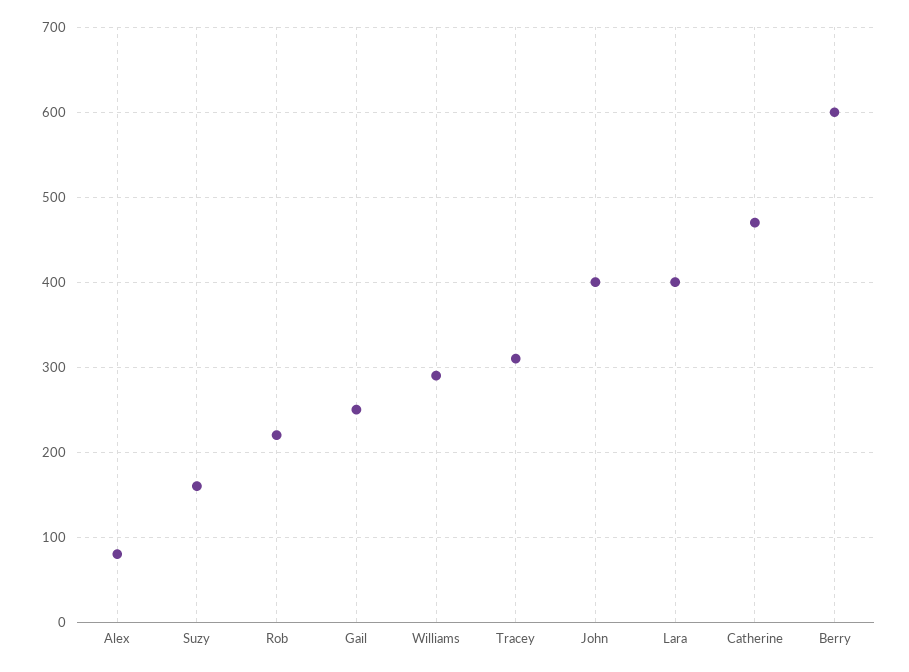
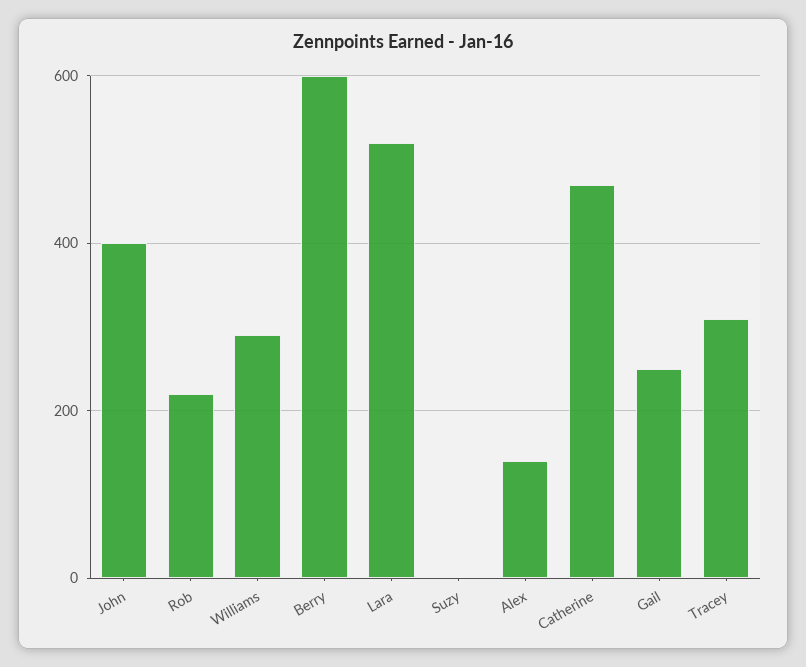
  {
-   "Alex": 80,
+   "Alex": 140,
-   "Suzy": 160,
+   "Suzy": 0,
    "Rob": 220,
    "Gail": 250,
    "Williams": 290,
    "Tracey": 310,
    "John": 400,
-   "Lara": 400,
+   "Lara": 520,
    "Catherine": 470,
    "Berry": 600
  }

